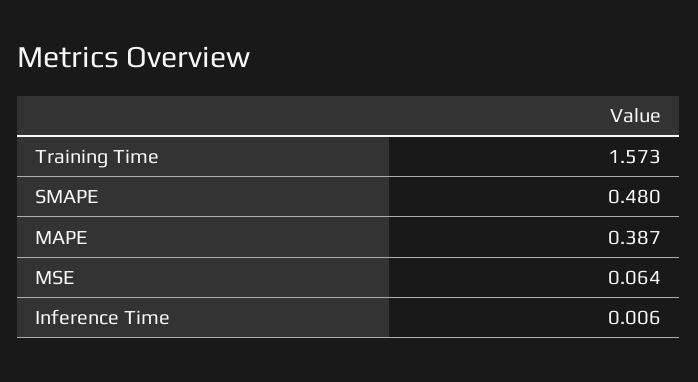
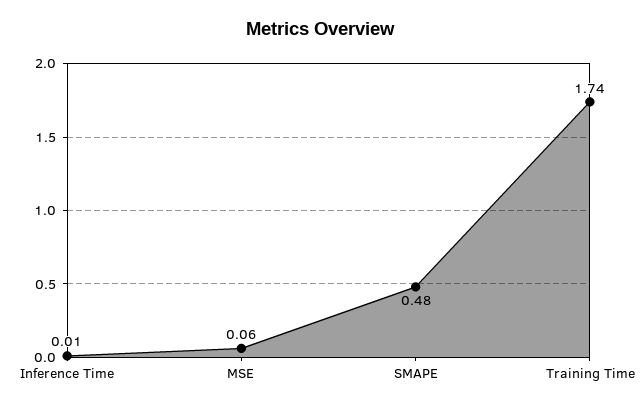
  {
-   "Training Time": 1.573,
+   "Training Time": 1.74,
    "SMAPE": 0.48,
-   "MAPE": 0.387,
    "MSE": 0.064,
    "Inference Time": 0.006
  }

